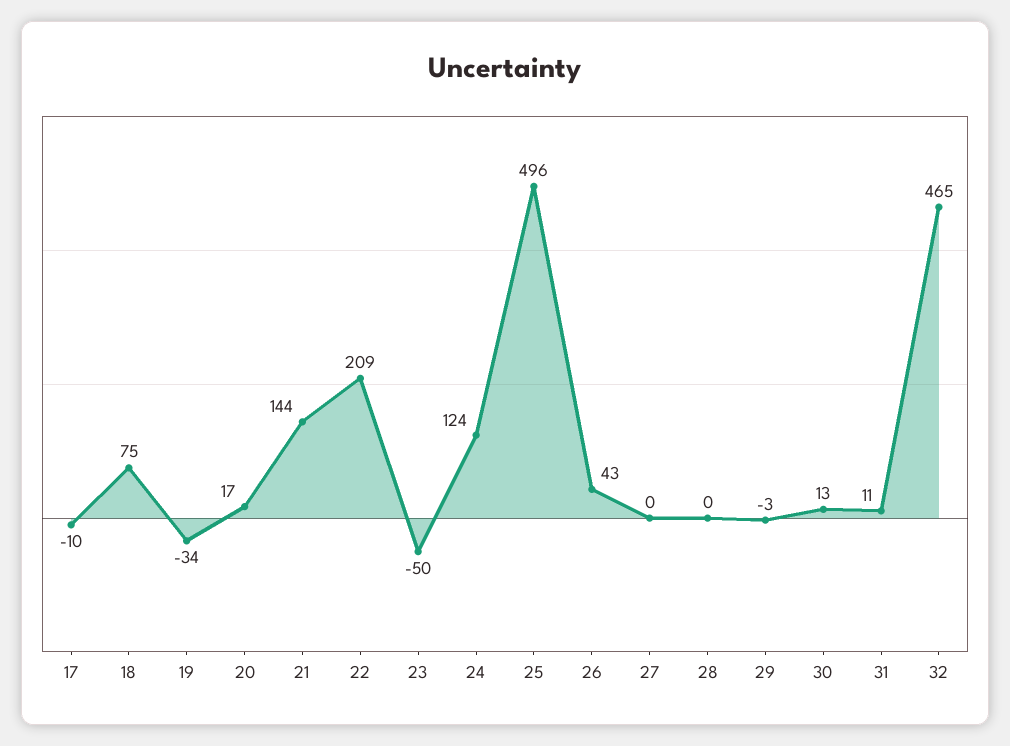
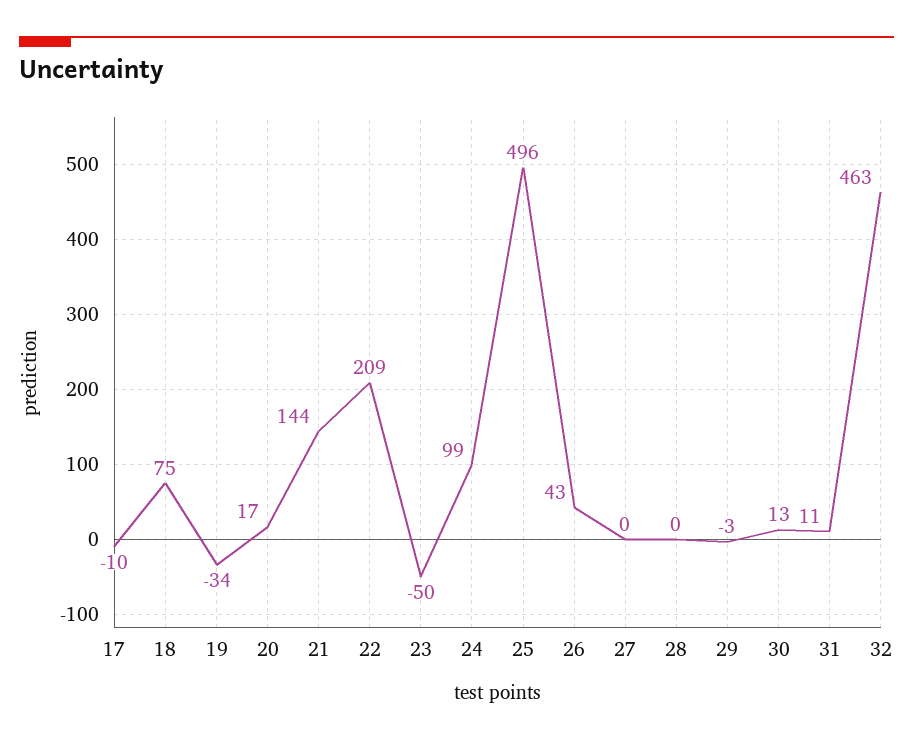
  {
    "17": -10,
    "18": 75,
    "19": -34,
    "20": 17,
    "21": 144,
    "22": 209,
    "23": -50,
-   "24": 124,
+   "24": 99,
    "25": 496,
    "26": 43,
    "27": 0,
    "28": 0,
    "29": -3,
    "30": 13,
    "31": 11,
-   "32": 465
+   "32": 463
  }

